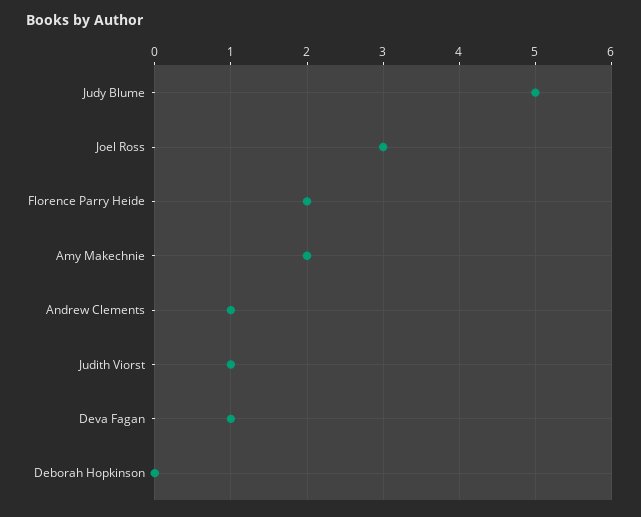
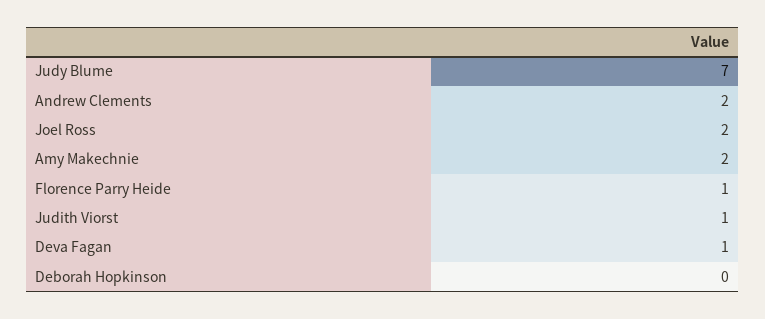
  {
-   "Judy Blume": 5,
+   "Judy Blume": 7,
-   "Joel Ross": 3,
+   "Joel Ross": 2,
-   "Florence Parry Heide": 2,
+   "Florence Parry Heide": 1,
    "Amy Makechnie": 2,
-   "Andrew Clements": 1,
+   "Andrew Clements": 2,
    "Judith Viorst": 1,
    "Deva Fagan": 1,
    "Deborah Hopkinson": 0
  }

